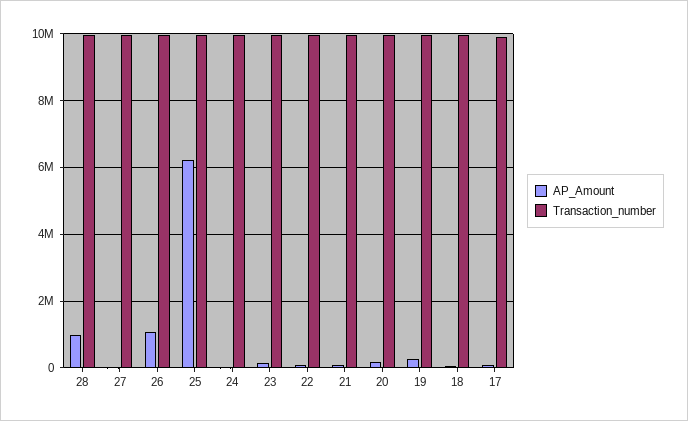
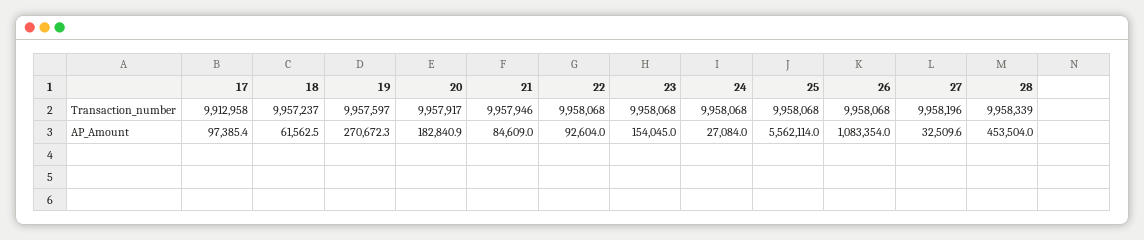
  {
    "AP_Amount": {
-     "28": 1000000,
+     "28": 453504,
      "27": 32509.6,
      "26": 1083354,
-     "25": 6200000,
+     "25": 5562114,
      "24": 27084,
      "23": 154045,
      "22": 92604,
      "21": 84609,
      "20": 182840.9,
      "19": 270672.3,
      "18": 61562.5,
      "17": 97385.4
    },
    "Transaction_number": {
      "28": 9958339,
      "27": 9958196,
      "26": 9958068,
      "25": 9958068,
      "24": 9958068,
      "23": 9958068,
      "22": 9958068,
      "21": 9957946,
      "20": 9957917,
      "19": 9957597,
      "18": 9957237,
      "17": 9912958
    }
  }

